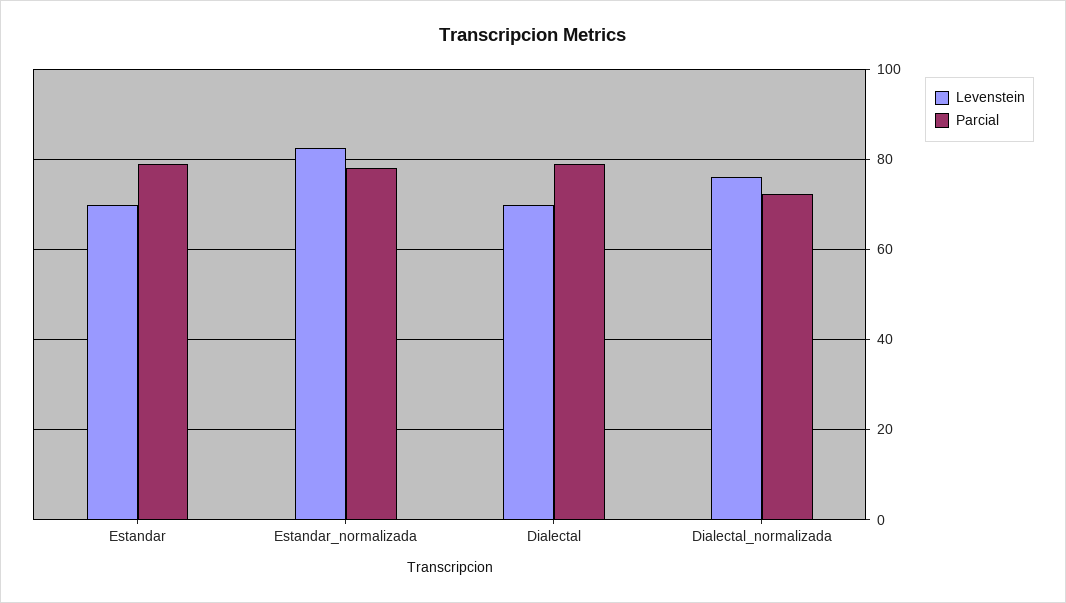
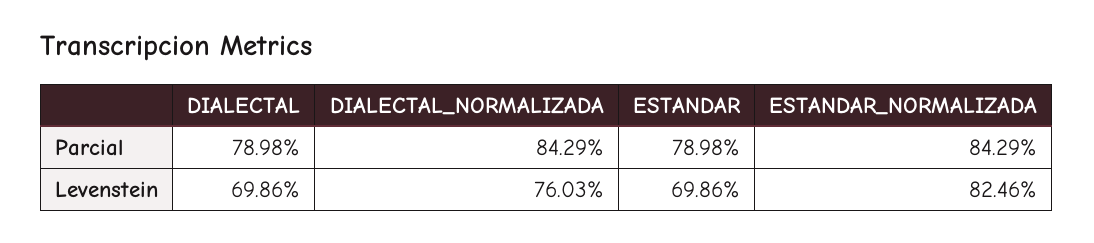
  {
    "Levenstein": {
      "Estandar": 69.86,
      "Estandar_normalizada": 82.46,
      "Dialectal": 69.86,
      "Dialectal_normalizada": 76.03
    },
    "Parcial": {
      "Estandar": 78.98,
-     "Estandar_normalizada": 78,
+     "Estandar_normalizada": 84.29,
      "Dialectal": 78.98,
-     "Dialectal_normalizada": 72
+     "Dialectal_normalizada": 84.29
    }
  }

